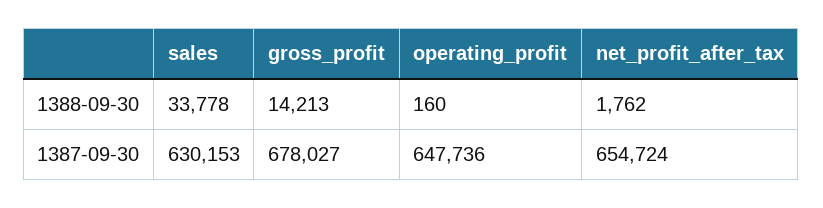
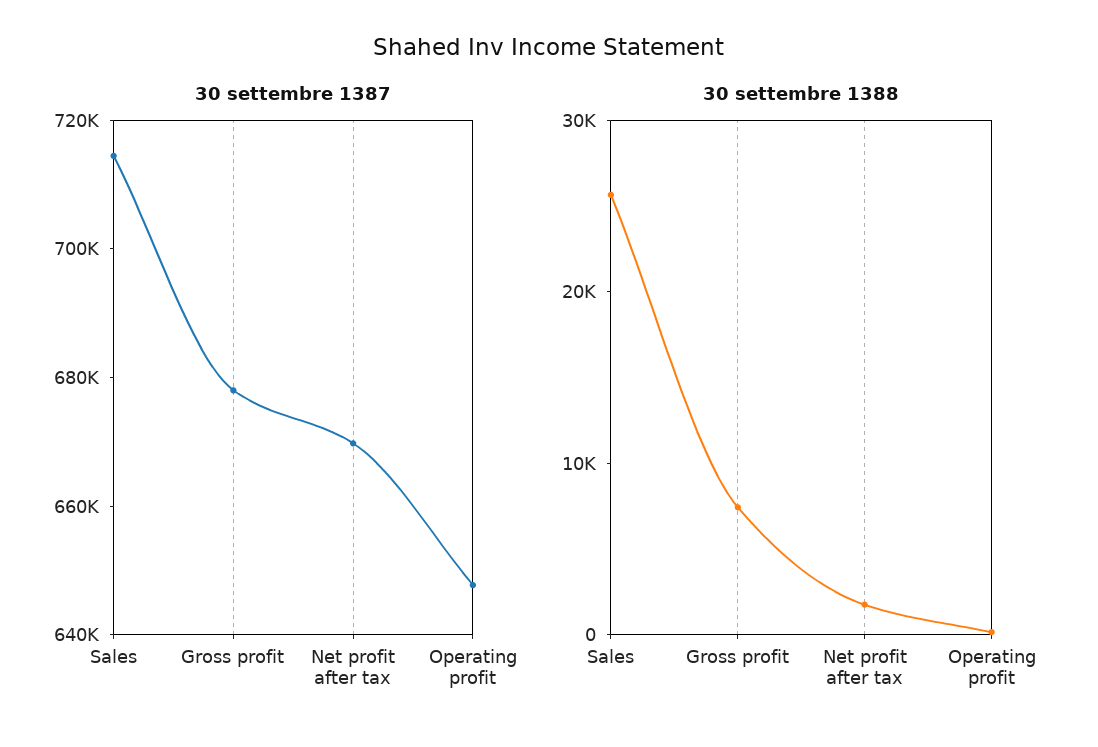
  {
    "1388-09-30": {
-     "sales": 33778,
+     "sales": 26000,
-     "gross_profit": 14213,
+     "gross_profit": 8000,
      "operating_profit": 160,
      "net_profit_after_tax": 1762
    },
    "1387-09-30": {
-     "sales": 630153,
+     "sales": 715000,
      "gross_profit": 678027,
      "operating_profit": 647736,
-     "net_profit_after_tax": 654724
+     "net_profit_after_tax": 670000
    }
  }

